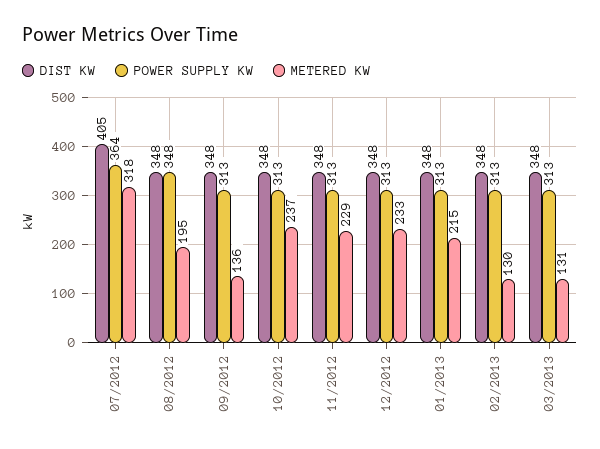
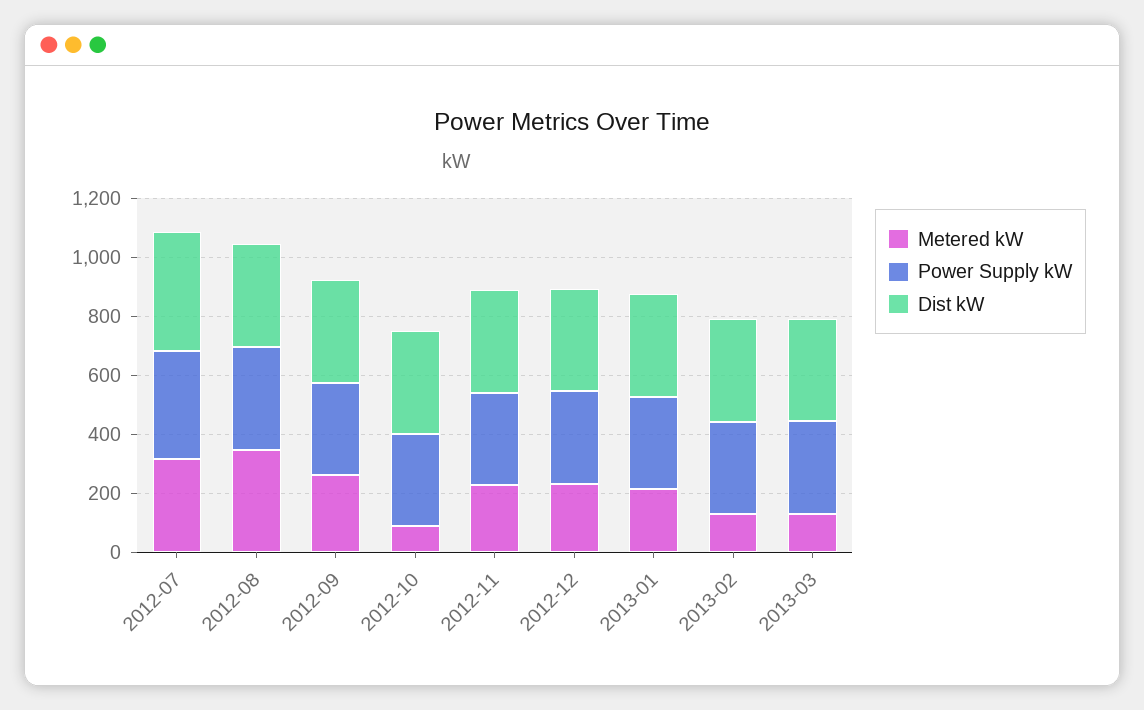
  {
    "DIST KW": {
      "07/2012": 405,
      "08/2012": 348,
      "09/2012": 348,
      "10/2012": 348,
      "11/2012": 348,
      "12/2012": 348,
      "01/2013": 348,
      "02/2013": 348,
      "03/2013": 348
    },
    "POWER SUPPLY KW": {
      "07/2012": 364,
      "08/2012": 348,
      "09/2012": 313,
      "10/2012": 313,
      "11/2012": 313,
      "12/2012": 313,
      "01/2013": 313,
      "02/2013": 313,
      "03/2013": 313
    },
    "METERED KW": {
      "07/2012": 318,
-     "08/2012": 195,
+     "08/2012": 350,
-     "09/2012": 136,
+     "09/2012": 250,
-     "10/2012": 237,
+     "10/2012": 100,
      "11/2012": 229,
      "12/2012": 233,
      "01/2013": 215,
      "02/2013": 130,
      "03/2013": 131
    }
  }

